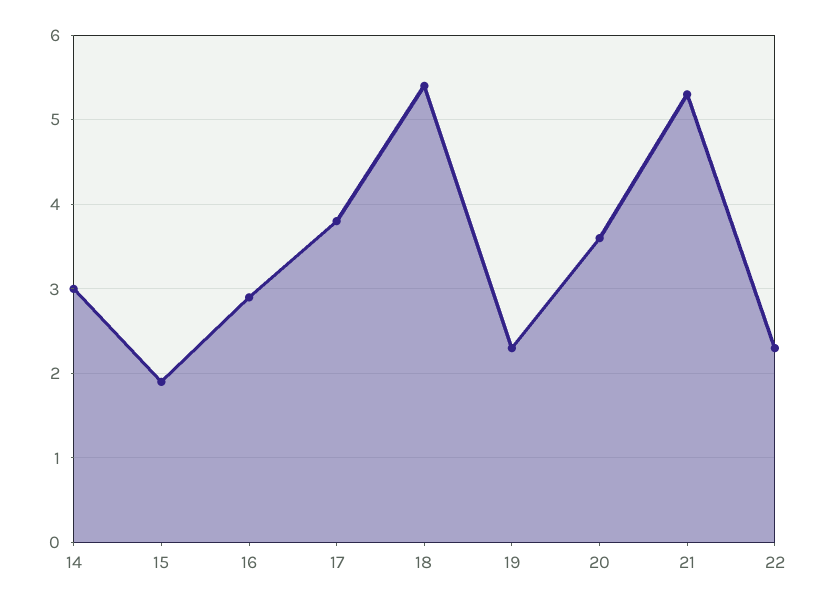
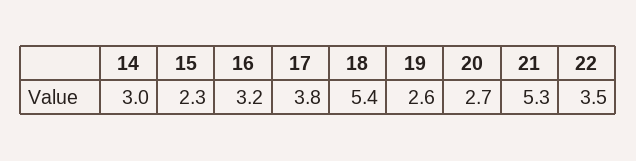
  {
    "14": 3,
-   "15": 1.9,
+   "15": 2.3,
-   "16": 2.9,
+   "16": 3.2,
    "17": 3.8,
    "18": 5.4,
-   "19": 2.3,
+   "19": 2.6,
-   "20": 3.6,
+   "20": 2.7,
    "21": 5.3,
-   "22": 2.3
+   "22": 3.5
  }

